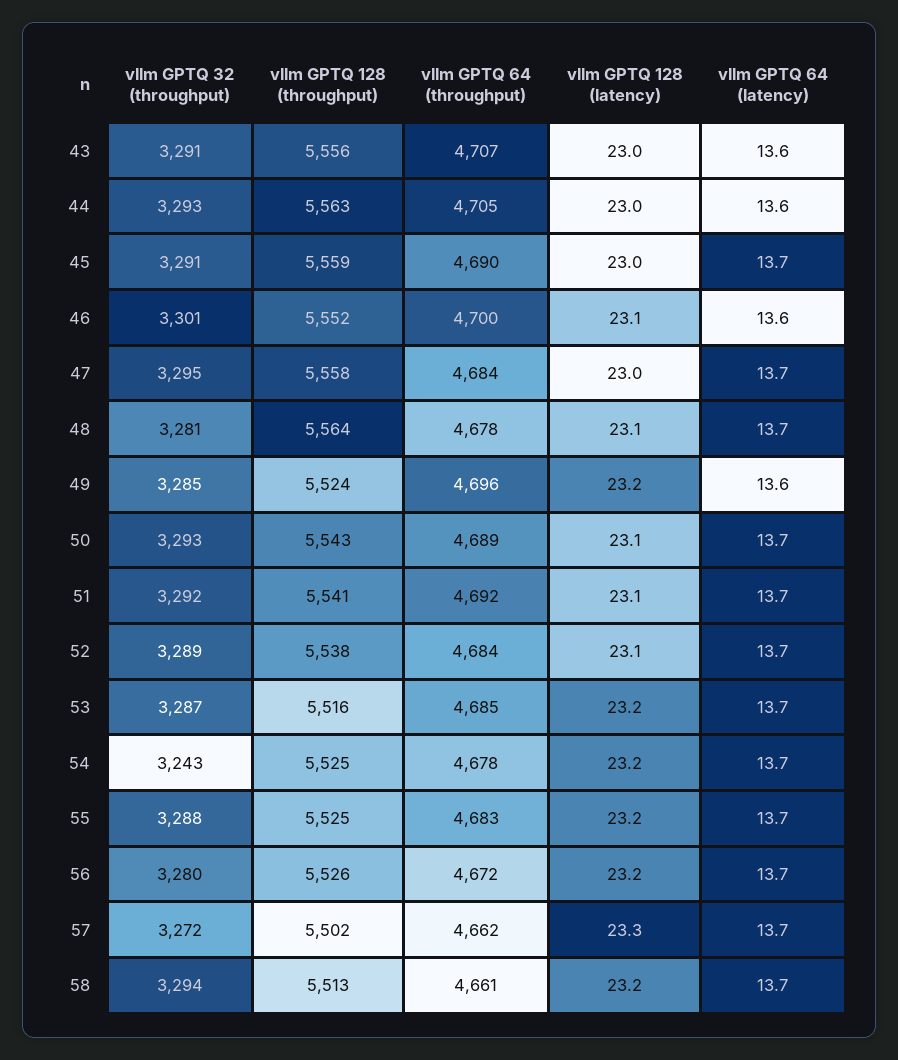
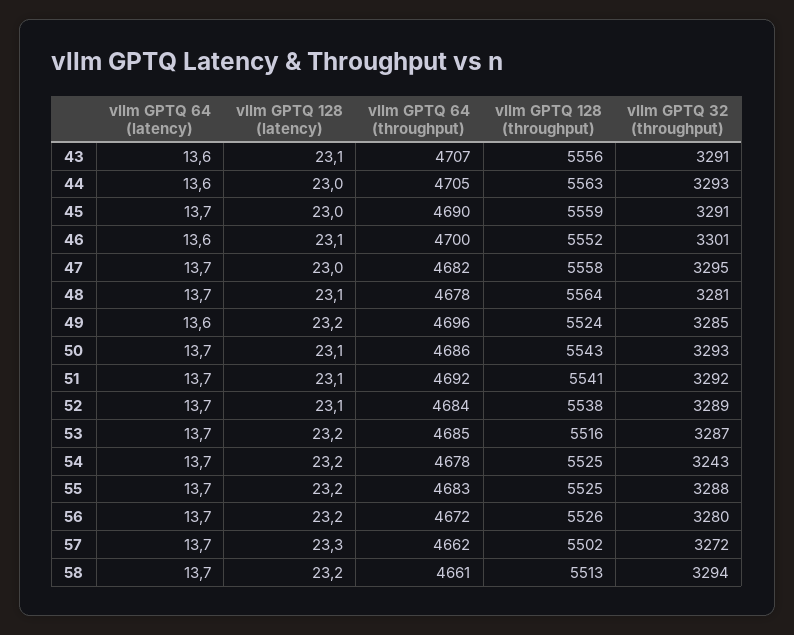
  {
    "vllm GPTQ 32 (throughput)": {
      "43": 3291,
      "44": 3293,
      "45": 3291,
      "46": 3301,
      "47": 3295,
      "48": 3281,
      "49": 3285,
      "50": 3293,
      "51": 3292,
      "52": 3289,
      "53": 3287,
      "54": 3243,
      "55": 3288,
      "56": 3280,
      "57": 3272,
      "58": 3294
    },
    "vllm GPTQ 128 (throughput)": {
      "43": 5556,
      "44": 5563,
      "45": 5559,
      "46": 5552,
      "47": 5558,
      "48": 5564,
      "49": 5524,
      "50": 5543,
      "51": 5541,
      "52": 5538,
      "53": 5516,
      "54": 5525,
      "55": 5525,
      "56": 5526,
      "57": 5502,
      "58": 5513
    },
    "vllm GPTQ 64 (throughput)": {
      "43": 4707,
      "44": 4705,
      "45": 4690,
      "46": 4700,
-     "47": 4684,
+     "47": 4682,
      "48": 4678,
      "49": 4696,
-     "50": 4689,
+     "50": 4686,
      "51": 4692,
      "52": 4684,
      "53": 4685,
      "54": 4678,
      "55": 4683,
      "56": 4672,
      "57": 4662,
      "58": 4661
    },
    "vllm GPTQ 128 (latency)": {
-     "43": 23,
+     "43": 23.1,
      "44": 23,
      "45": 23,
      "46": 23.1,
      "47": 23,
      "48": 23.1,
      "49": 23.2,
      "50": 23.1,
      "51": 23.1,
      "52": 23.1,
      "53": 23.2,
      "54": 23.2,
      "55": 23.2,
      "56": 23.2,
      "57": 23.3,
      "58": 23.2
    },
    "vllm GPTQ 64 (latency)": {
      "43": 13.6,
      "44": 13.6,
      "45": 13.7,
      "46": 13.6,
      "47": 13.7,
      "48": 13.7,
      "49": 13.6,
      "50": 13.7,
      "51": 13.7,
      "52": 13.7,
      "53": 13.7,
      "54": 13.7,
      "55": 13.7,
      "56": 13.7,
      "57": 13.7,
      "58": 13.7
    }
  }

